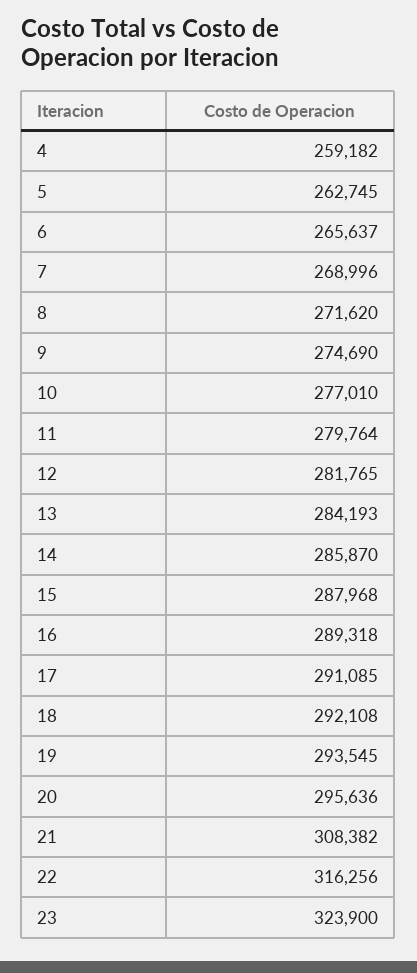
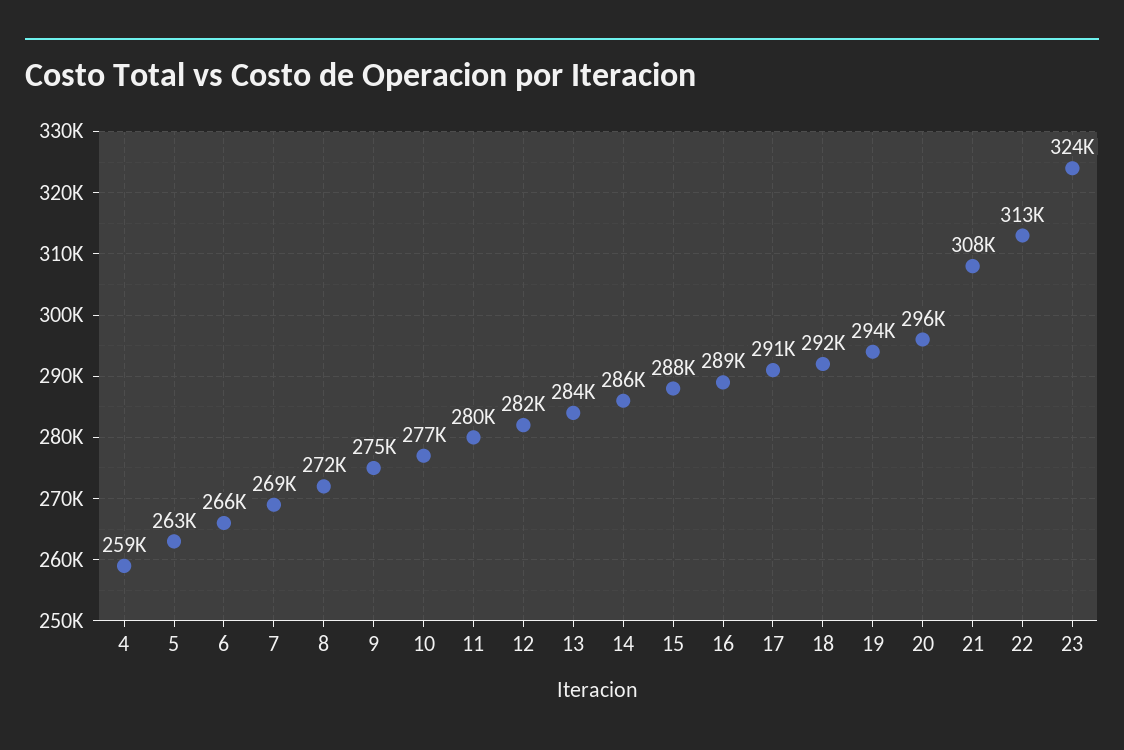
  {
    "4": 259182,
    "5": 262745,
    "6": 265637,
    "7": 268996,
    "8": 271620,
    "9": 274690,
    "10": 277010,
    "11": 279764,
    "12": 281765,
    "13": 284193,
    "14": 285870,
    "15": 287968,
    "16": 289318,
    "17": 291085,
    "18": 292108,
    "19": 293545,
    "20": 295636,
    "21": 308382,
-   "22": 316256,
+   "22": 313000,
    "23": 323900
  }

